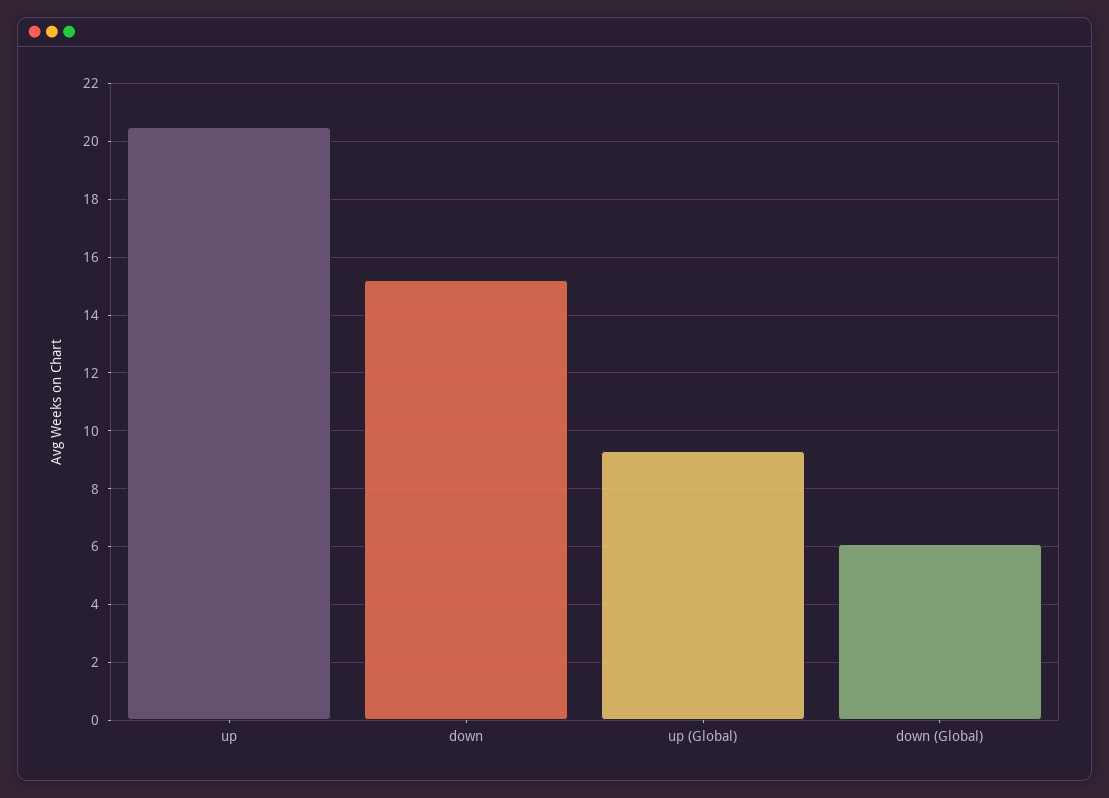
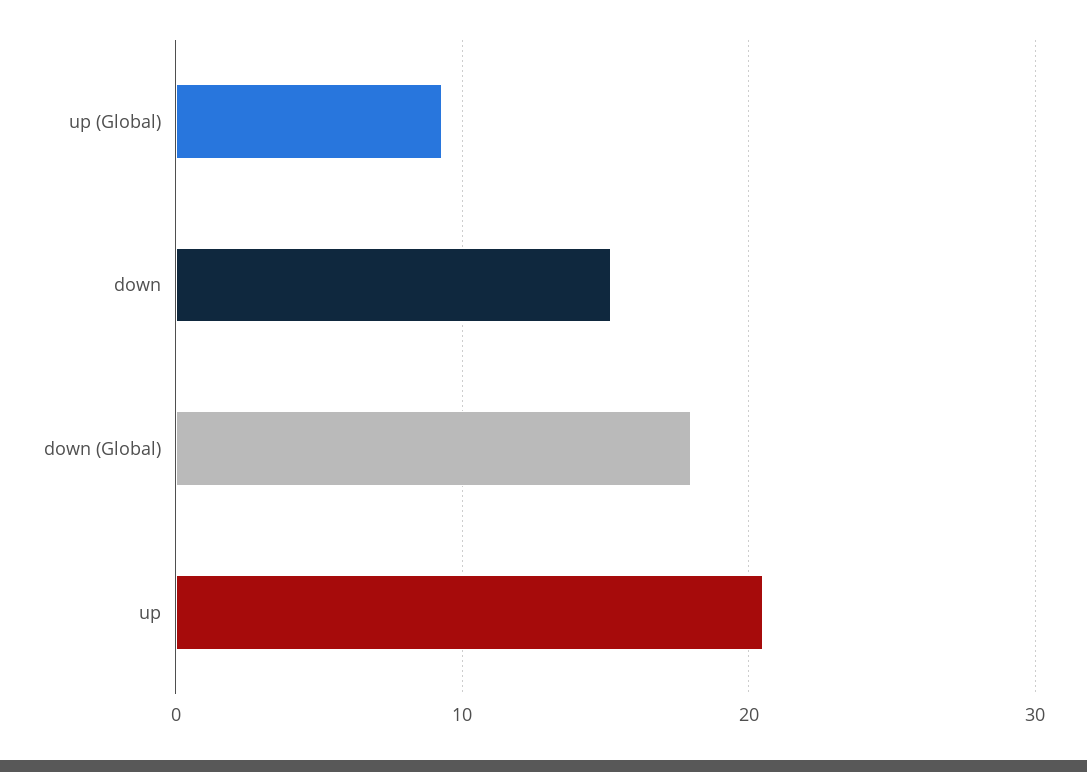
  {
    "up": 20.5,
    "down": 15,
    "up (Global)": 9.5,
-   "down (Global)": 6
+   "down (Global)": 18
  }

